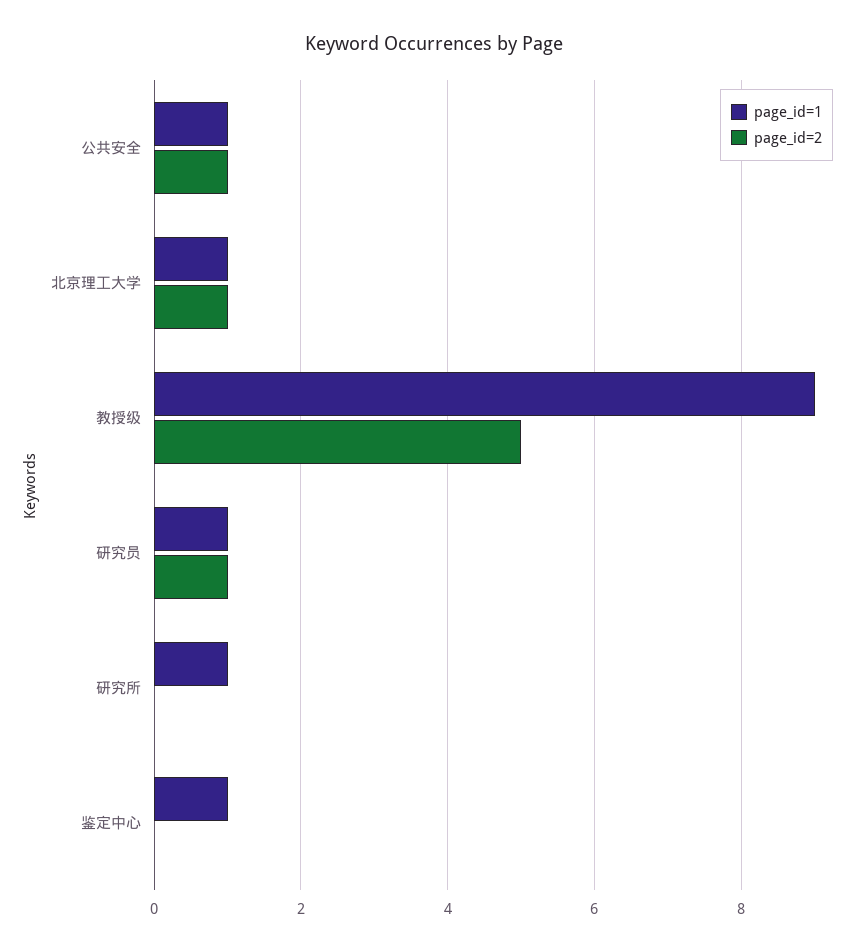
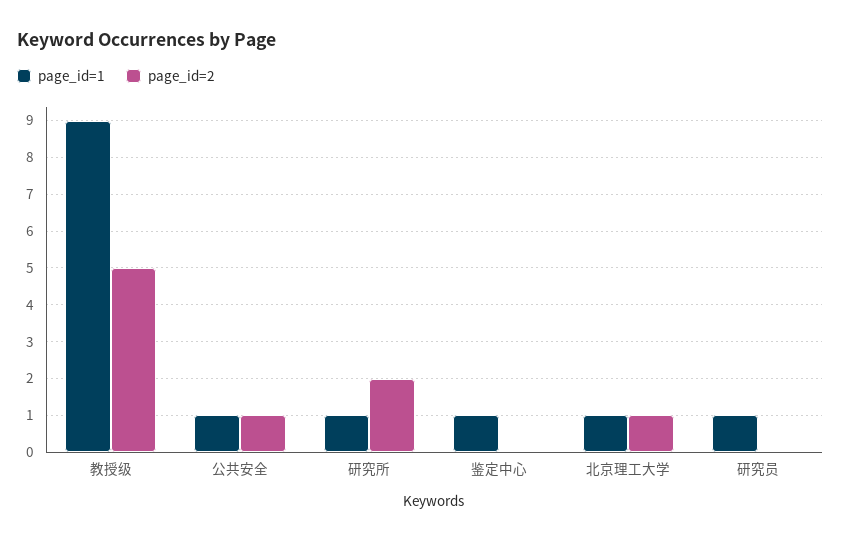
  {
    "page_id=1": {
      "公共安全": 1,
      "北京理工大学": 1,
      "教授级": 9,
      "研究员": 1,
      "研究所": 1,
      "鉴定中心": 1
    },
    "page_id=2": {
      "公共安全": 1,
      "北京理工大学": 1,
      "教授级": 5,
-     "研究员": 1,
+     "研究员": 0,
-     "研究所": 0,
+     "研究所": 2,
      "鉴定中心": 0
    }
  }

